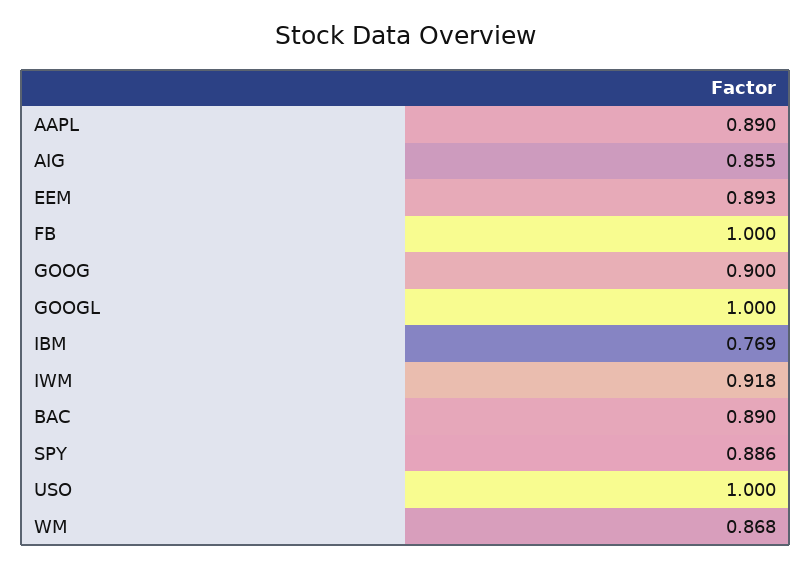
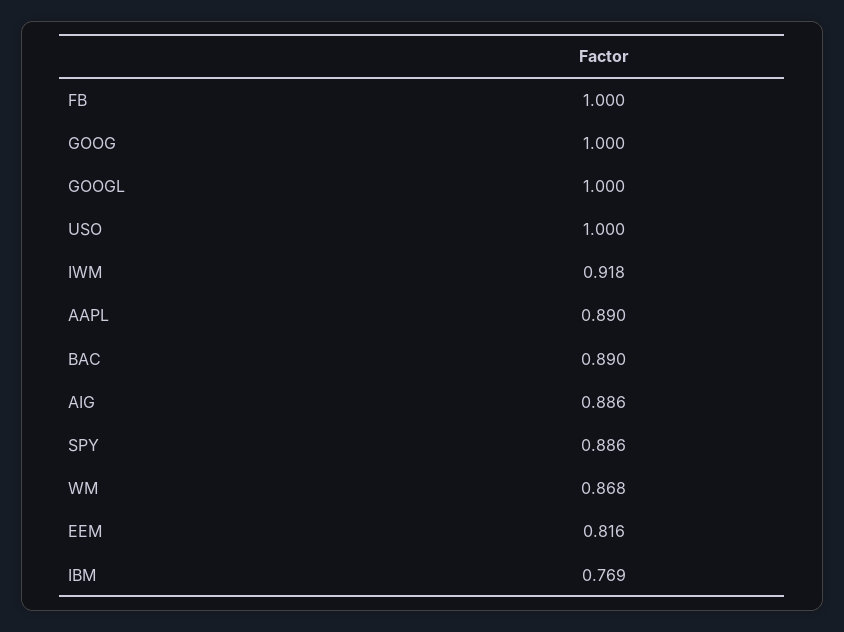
  {
    "AAPL": 0.89,
-   "AIG": 0.855,
+   "AIG": 0.886,
-   "EEM": 0.893,
+   "EEM": 0.816,
    "FB": 1,
-   "GOOG": 0.9,
+   "GOOG": 1,
    "GOOGL": 1,
    "IBM": 0.769,
    "IWM": 0.918,
    "BAC": 0.89,
    "SPY": 0.886,
    "USO": 1,
    "WM": 0.868
  }

